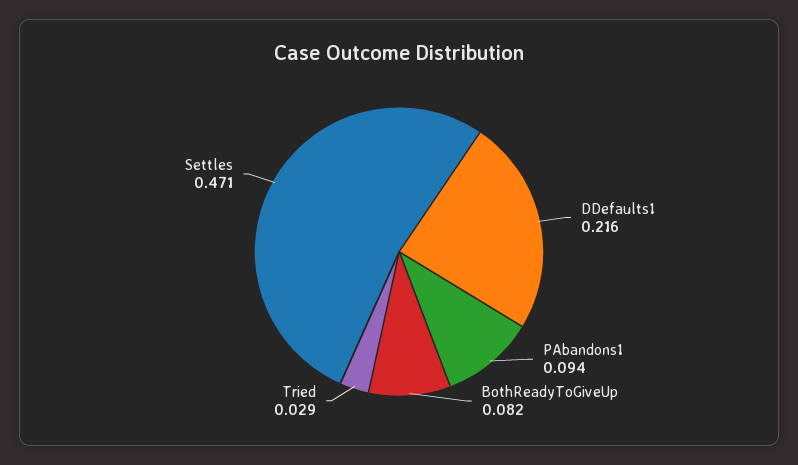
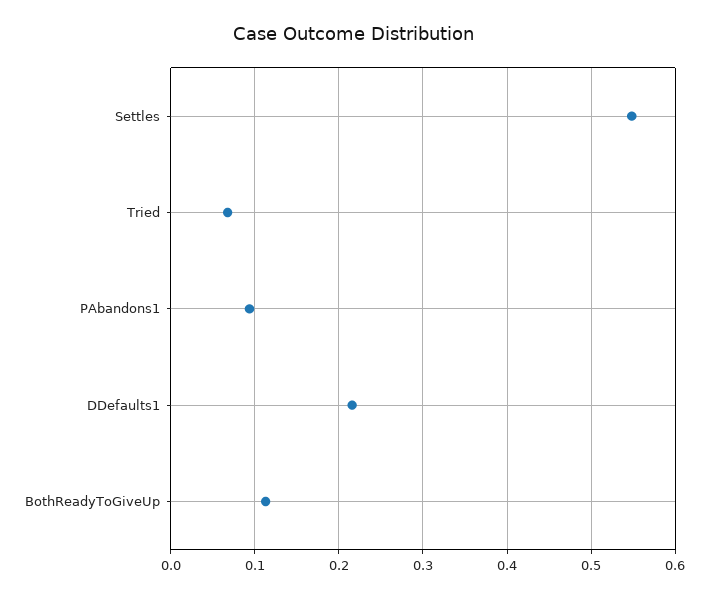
  {
    "DDefaults1": 0.216,
    "PAbandons1": 0.094,
-   "BothReadyToGiveUp": 0.082,
+   "BothReadyToGiveUp": 0.11,
-   "Tried": 0.029,
+   "Tried": 0.07,
-   "Settles": 0.471
+   "Settles": 0.55
  }

